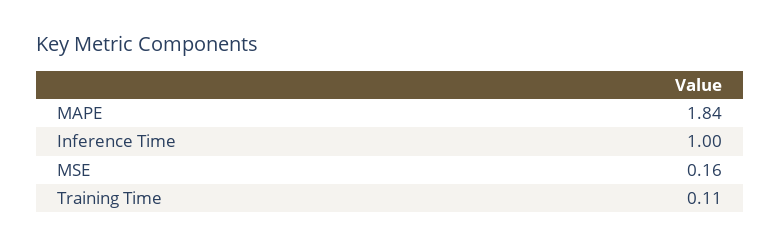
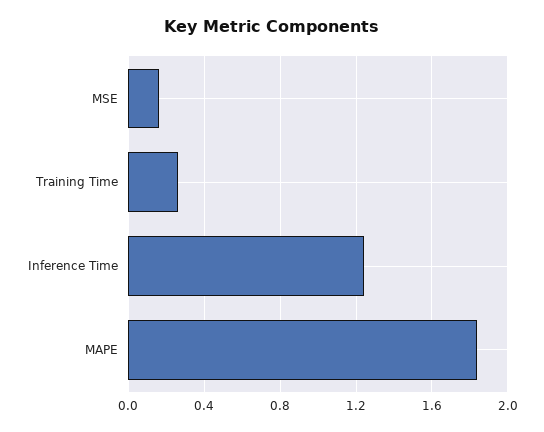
  {
    "MAPE": 1.84,
-   "Inference Time": 1,
+   "Inference Time": 1.25,
    "MSE": 0.16,
-   "Training Time": 0.11
+   "Training Time": 0.25
  }

